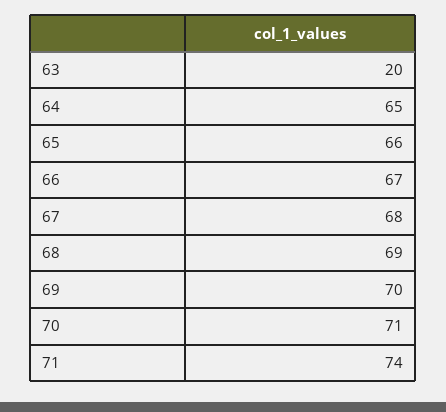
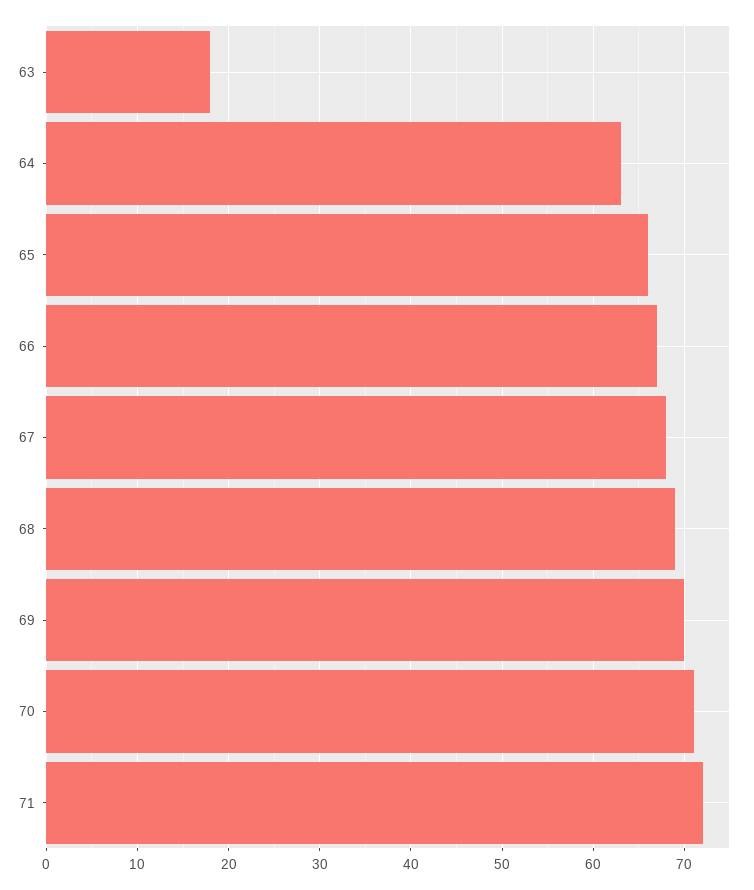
  {
-   "63": 20,
+   "63": 18,
-   "64": 65,
+   "64": 63,
    "65": 66,
    "66": 67,
    "67": 68,
    "68": 69,
    "69": 70,
    "70": 71,
-   "71": 74
+   "71": 72
  }

